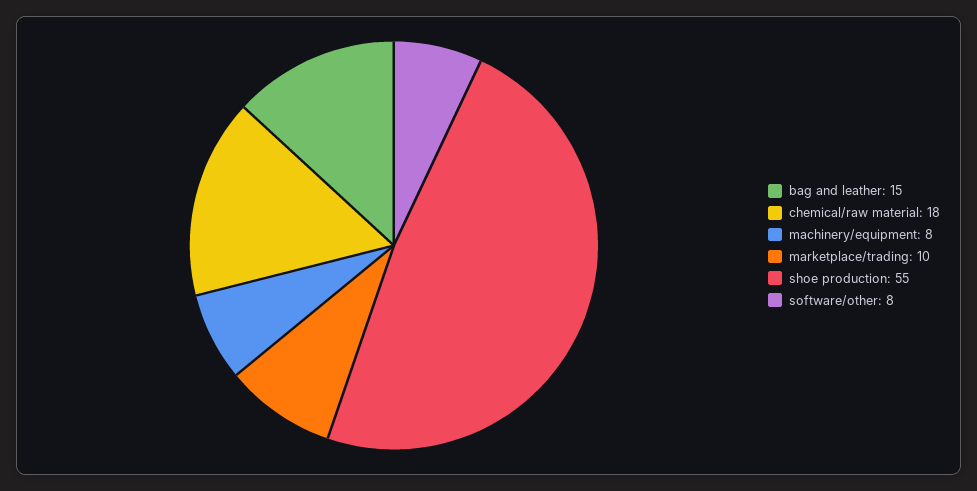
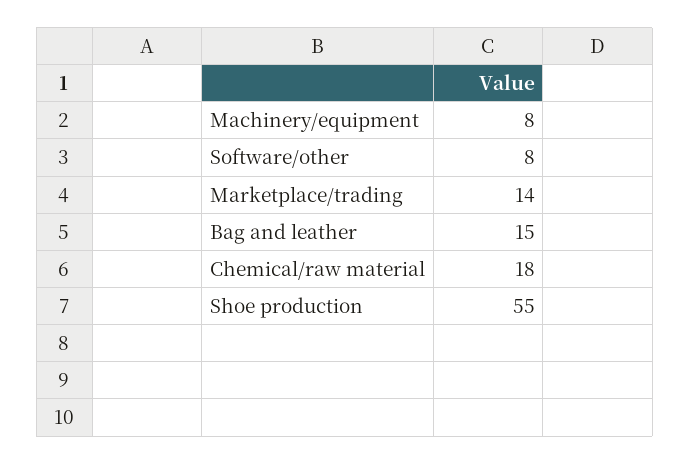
  {
    "bag and leather": 15,
    "chemical/raw material": 18,
    "machinery/equipment": 8,
-   "marketplace/trading": 10,
+   "marketplace/trading": 14,
    "shoe production": 55,
    "software/other": 8
  }

